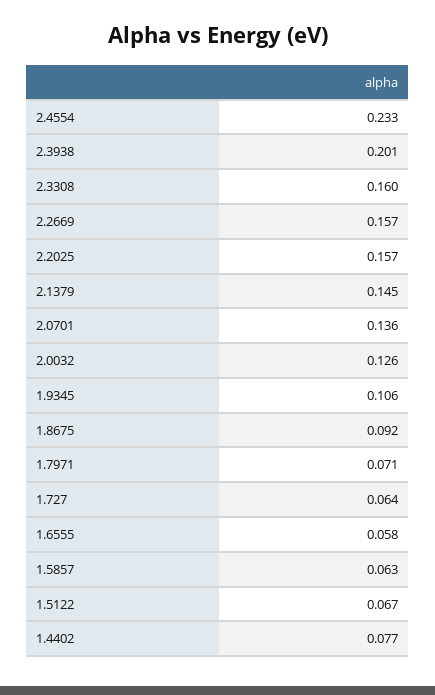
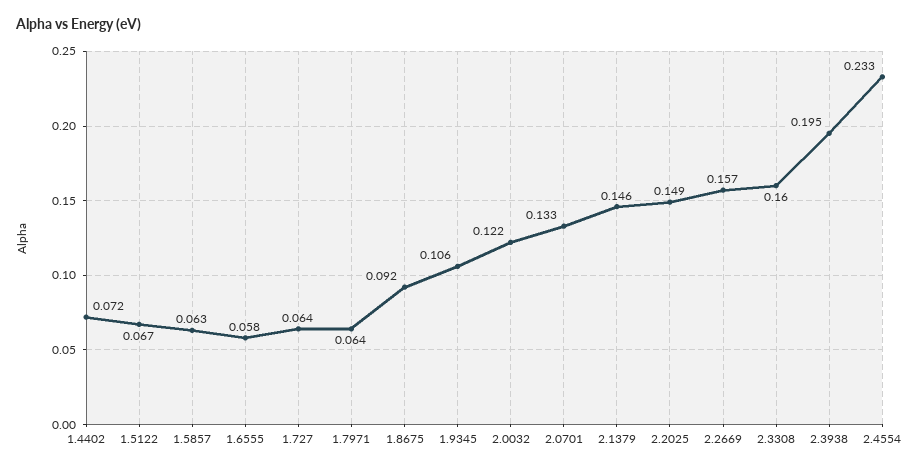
  {
    "2.4554": 0.233,
-   "2.3938": 0.201,
+   "2.3938": 0.195,
    "2.3308": 0.16,
    "2.2669": 0.157,
-   "2.2025": 0.157,
+   "2.2025": 0.149,
-   "2.1379": 0.145,
+   "2.1379": 0.146,
-   "2.0701": 0.136,
+   "2.0701": 0.133,
-   "2.0032": 0.126,
+   "2.0032": 0.122,
    "1.9345": 0.106,
    "1.8675": 0.092,
-   "1.7971": 0.071,
+   "1.7971": 0.064,
    "1.727": 0.064,
    "1.6555": 0.058,
    "1.5857": 0.063,
    "1.5122": 0.067,
-   "1.4402": 0.077
+   "1.4402": 0.072
  }

